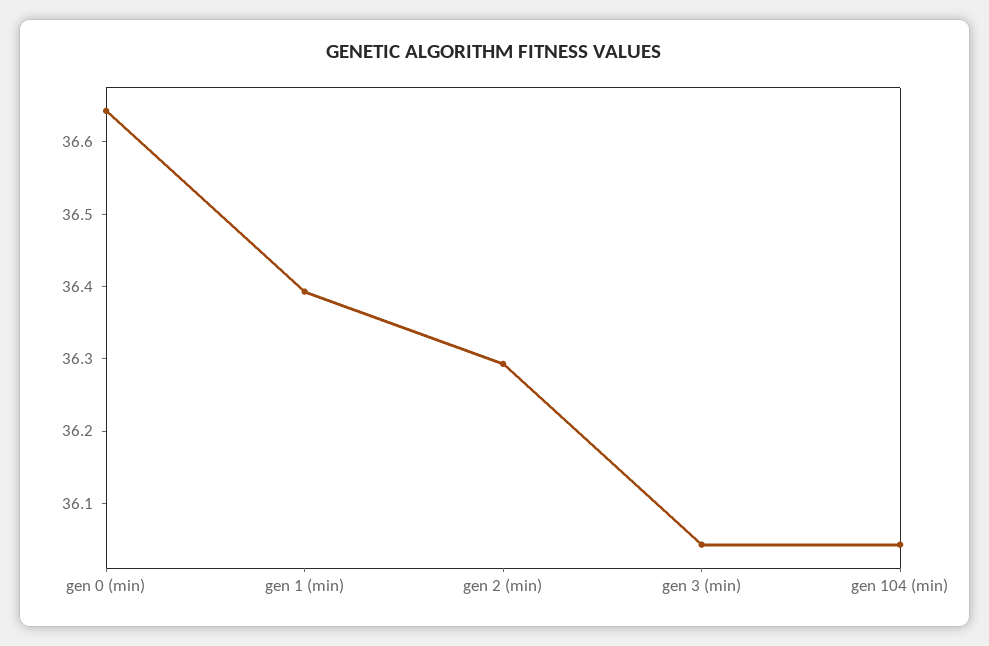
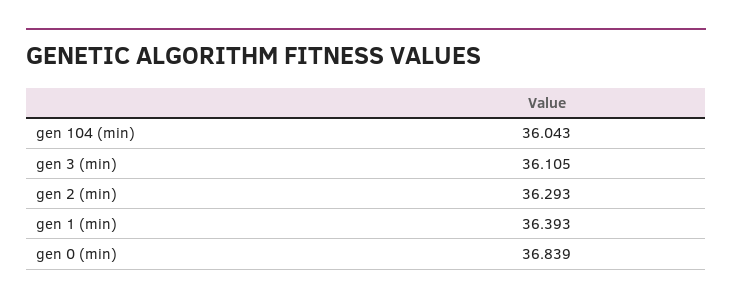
  {
-   "gen 0 (min)": 36.64,
+   "gen 0 (min)": 36.839,
    "gen 1 (min)": 36.393,
    "gen 2 (min)": 36.293,
-   "gen 3 (min)": 36.04,
+   "gen 3 (min)": 36.105,
    "gen 104 (min)": 36.043
  }

